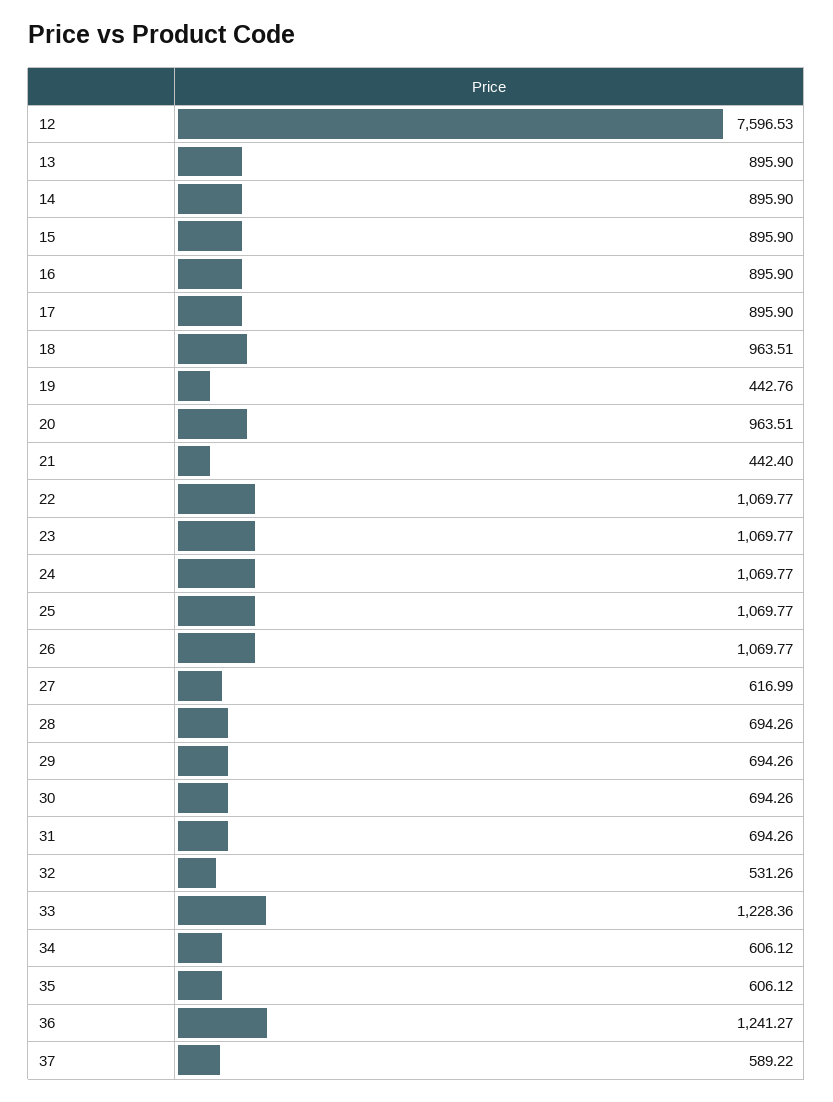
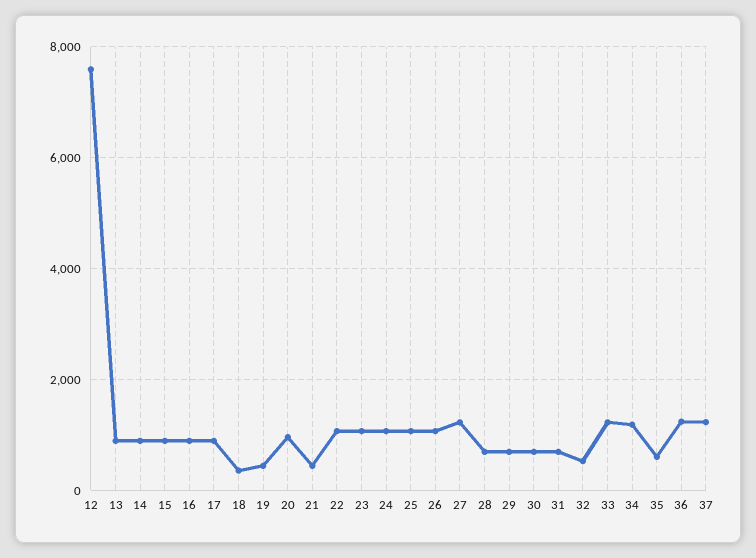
  {
    "12": 7596.53,
    "13": 895.9,
    "14": 895.9,
    "15": 895.9,
    "16": 895.9,
    "17": 895.9,
-   "18": 963.51,
+   "18": 400,
    "19": 442.76,
    "20": 963.51,
    "21": 442.4,
    "22": 1069.77,
    "23": 1069.77,
    "24": 1069.77,
    "25": 1069.77,
    "26": 1069.77,
-   "27": 616.99,
+   "27": 1200,
    "28": 694.26,
    "29": 694.26,
    "30": 694.26,
    "31": 694.26,
    "32": 531.26,
    "33": 1228.36,
-   "34": 606.12,
+   "34": 1200,
    "35": 606.12,
    "36": 1241.27,
-   "37": 589.22
+   "37": 1200
  }

